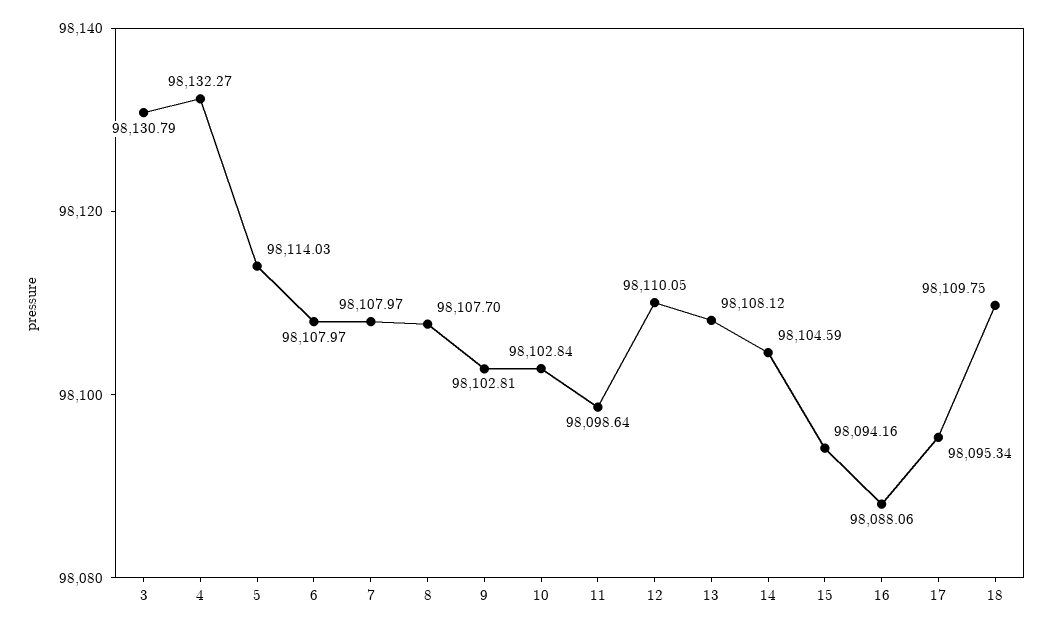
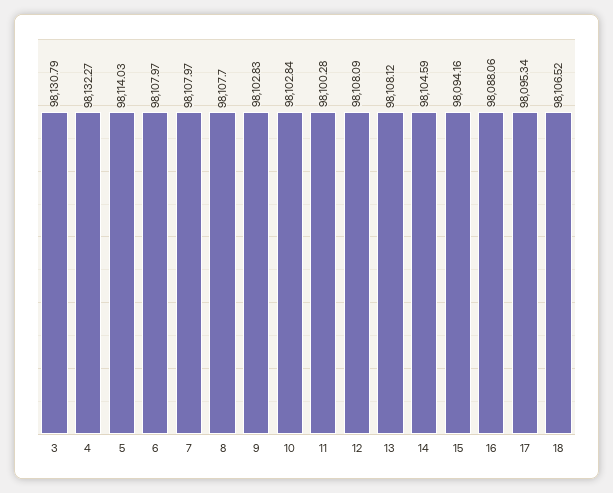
  {
    "3": 98130.79,
    "4": 98132.27,
    "5": 98114.03,
    "6": 98107.97,
    "7": 98107.97,
    "8": 98107.7,
-   "9": 98102.81,
+   "9": 98102.83,
    "10": 98102.84,
-   "11": 98098.64,
+   "11": 98100.28,
-   "12": 98110.05,
+   "12": 98108.09,
    "13": 98108.12,
    "14": 98104.59,
    "15": 98094.16,
    "16": 98088.06,
    "17": 98095.34,
-   "18": 98109.75
+   "18": 98106.52
  }

